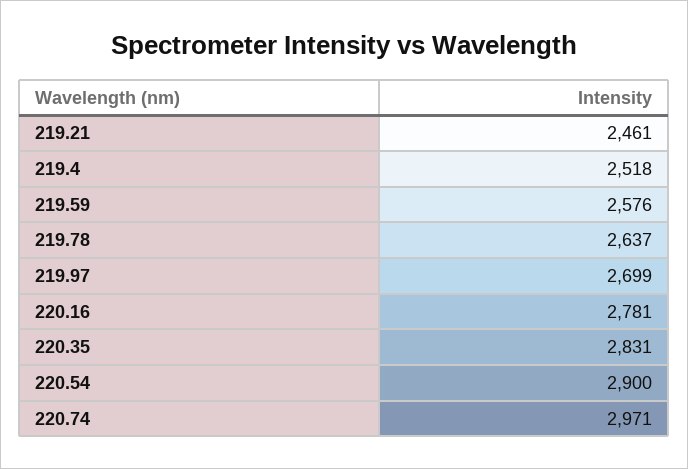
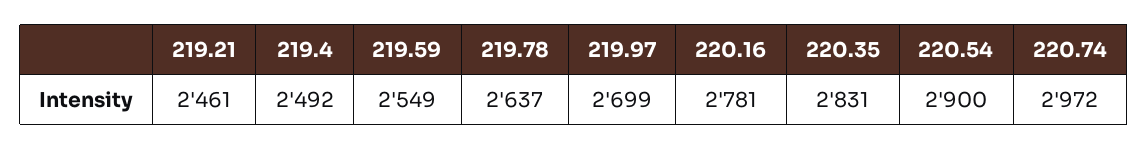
  {
    "219.21": 2461,
-   "219.4": 2518,
+   "219.4": 2492,
-   "219.59": 2576,
+   "219.59": 2549,
    "219.78": 2637,
    "219.97": 2699,
    "220.16": 2781,
    "220.35": 2831,
    "220.54": 2900,
-   "220.74": 2971
+   "220.74": 2972
  }

